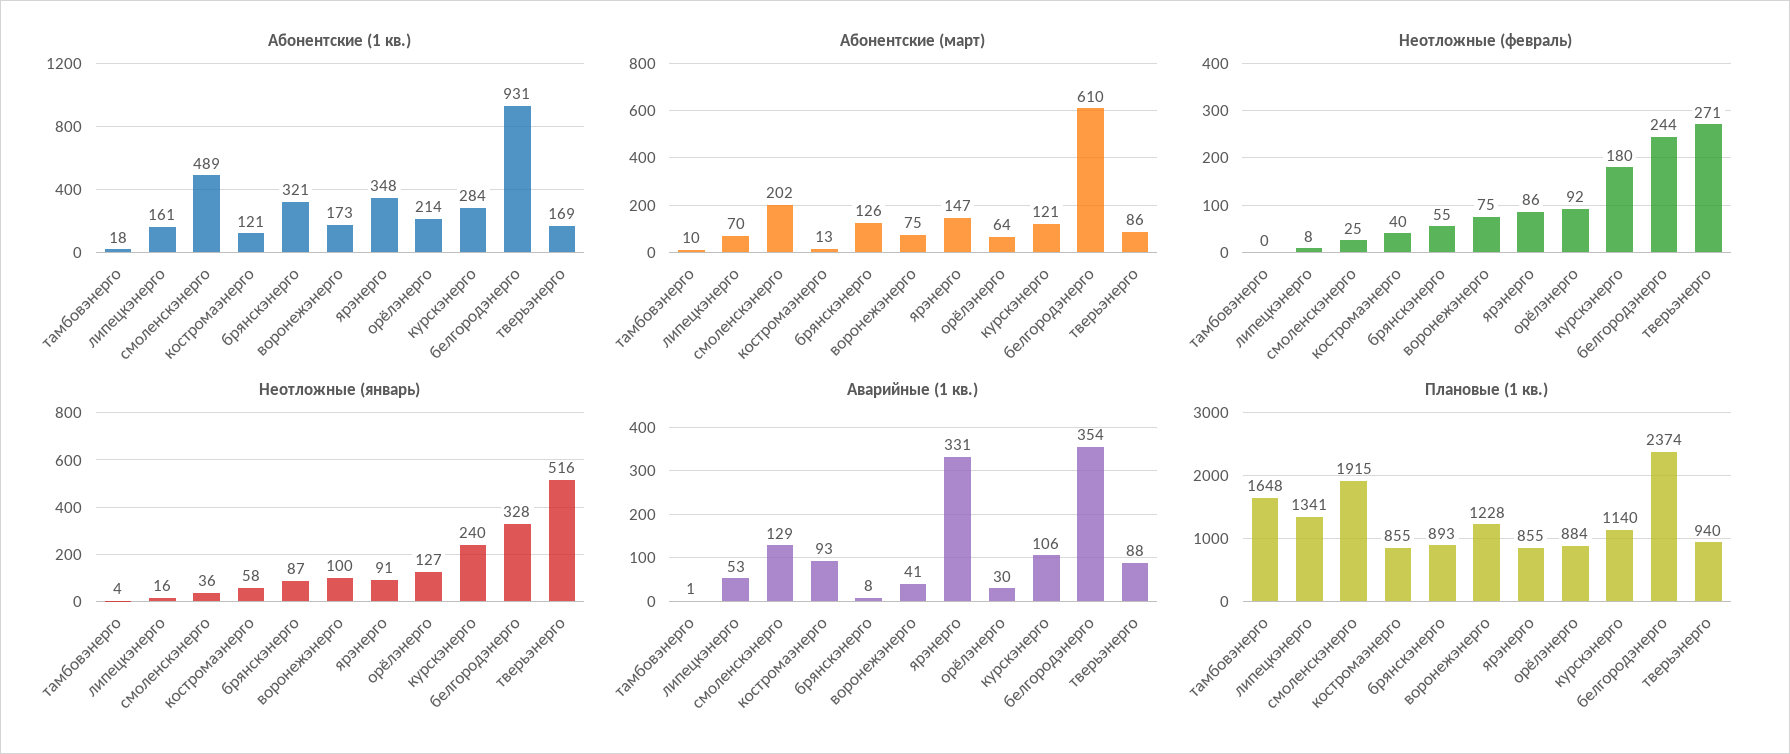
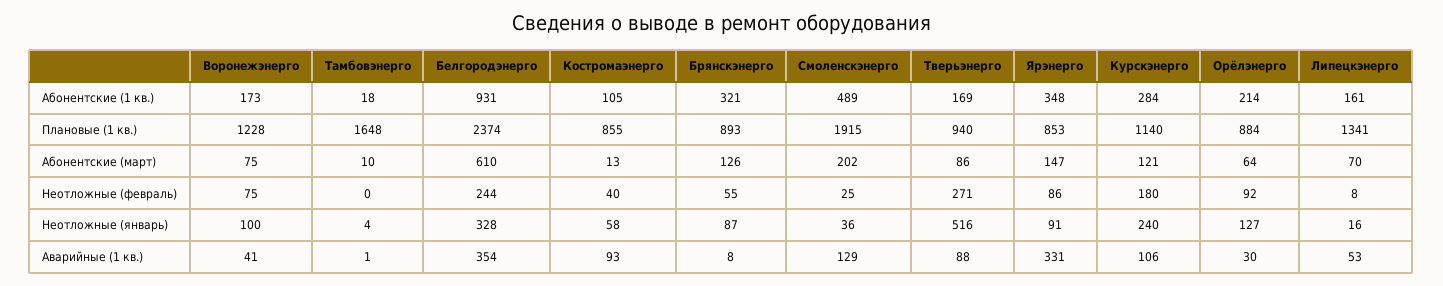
  {
    "Абонентские (1 кв.)": {
      "тамбовэнерго": 18,
      "липецкэнерго": 161,
      "смоленскэнерго": 489,
-     "костромаэнерго": 121,
+     "костромаэнерго": 105,
      "брянскэнерго": 321,
      "воронежэнерго": 173,
      "ярэнерго": 348,
      "орёлэнерго": 214,
      "курскэнерго": 284,
      "белгородэнерго": 931,
      "тверьэнерго": 169
    },
    "Абонентские (март)": {
      "тамбовэнерго": 10,
      "липецкэнерго": 70,
      "смоленскэнерго": 202,
      "костромаэнерго": 13,
      "брянскэнерго": 126,
      "воронежэнерго": 75,
      "ярэнерго": 147,
      "орёлэнерго": 64,
      "курскэнерго": 121,
      "белгородэнерго": 610,
      "тверьэнерго": 86
    },
    "Неотложные (февраль)": {
      "тамбовэнерго": 0,
      "липецкэнерго": 8,
      "смоленскэнерго": 25,
      "костромаэнерго": 40,
      "брянскэнерго": 55,
      "воронежэнерго": 75,
      "ярэнерго": 86,
      "орёлэнерго": 92,
      "курскэнерго": 180,
      "белгородэнерго": 244,
      "тверьэнерго": 271
    },
    "Неотложные (январь)": {
      "тамбовэнерго": 4,
      "липецкэнерго": 16,
      "смоленскэнерго": 36,
      "костромаэнерго": 58,
      "брянскэнерго": 87,
      "воронежэнерго": 100,
      "ярэнерго": 91,
      "орёлэнерго": 127,
      "курскэнерго": 240,
      "белгородэнерго": 328,
      "тверьэнерго": 516
    },
    "Аварийные (1 кв.)": {
      "тамбовэнерго": 1,
      "липецкэнерго": 53,
      "смоленскэнерго": 129,
      "костромаэнерго": 93,
      "брянскэнерго": 8,
      "воронежэнерго": 41,
      "ярэнерго": 331,
      "орёлэнерго": 30,
      "курскэнерго": 106,
      "белгородэнерго": 354,
      "тверьэнерго": 88
    },
    "Плановые (1 кв.)": {
      "тамбовэнерго": 1648,
      "липецкэнерго": 1341,
      "смоленскэнерго": 1915,
      "костромаэнерго": 855,
      "брянскэнерго": 893,
      "воронежэнерго": 1228,
-     "ярэнерго": 855,
+     "ярэнерго": 853,
      "орёлэнерго": 884,
      "курскэнерго": 1140,
      "белгородэнерго": 2374,
      "тверьэнерго": 940
    }
  }

